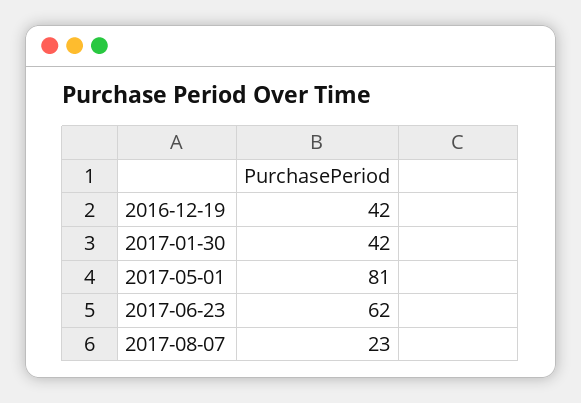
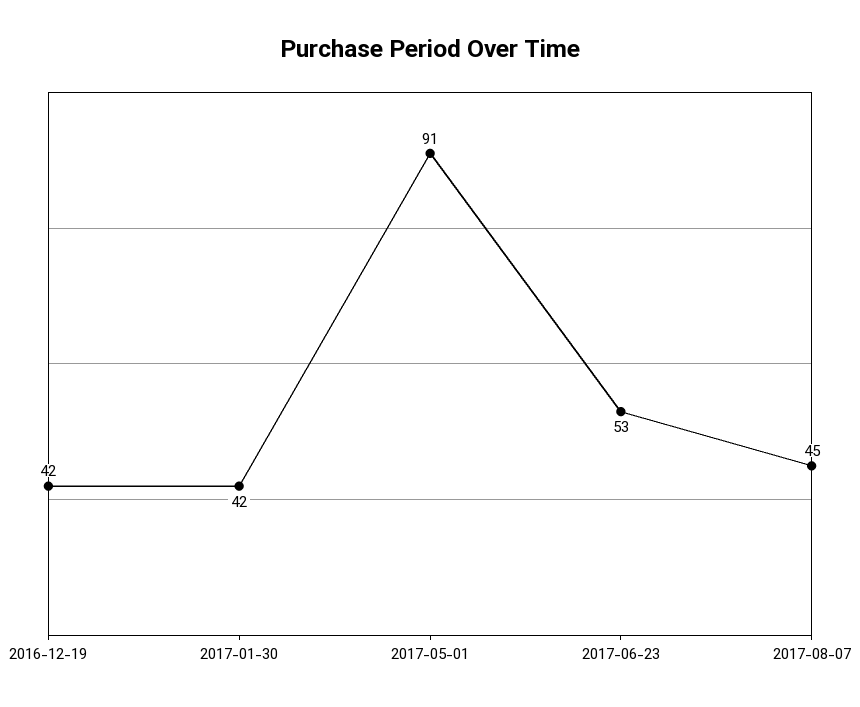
  {
    "2016-12-19": 42,
    "2017-01-30": 42,
-   "2017-05-01": 81,
+   "2017-05-01": 91,
-   "2017-06-23": 62,
+   "2017-06-23": 53,
-   "2017-08-07": 23
+   "2017-08-07": 45
  }

